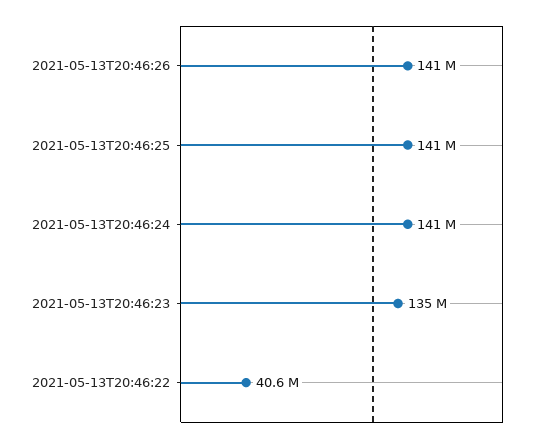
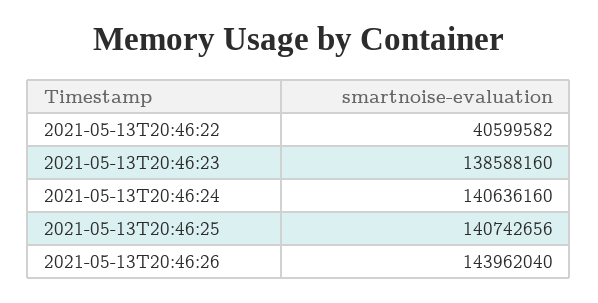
  {
-   "2021-05-13T20:46:26": 141000000,
+   "2021-05-13T20:46:26": 143962040,
    "2021-05-13T20:46:25": 140742656,
    "2021-05-13T20:46:24": 140636160,
-   "2021-05-13T20:46:23": 135000000,
+   "2021-05-13T20:46:23": 138588160,
    "2021-05-13T20:46:22": 40599582
  }

